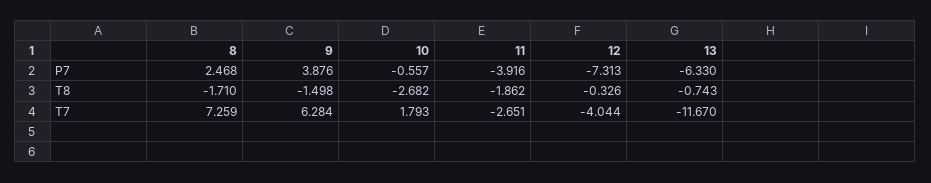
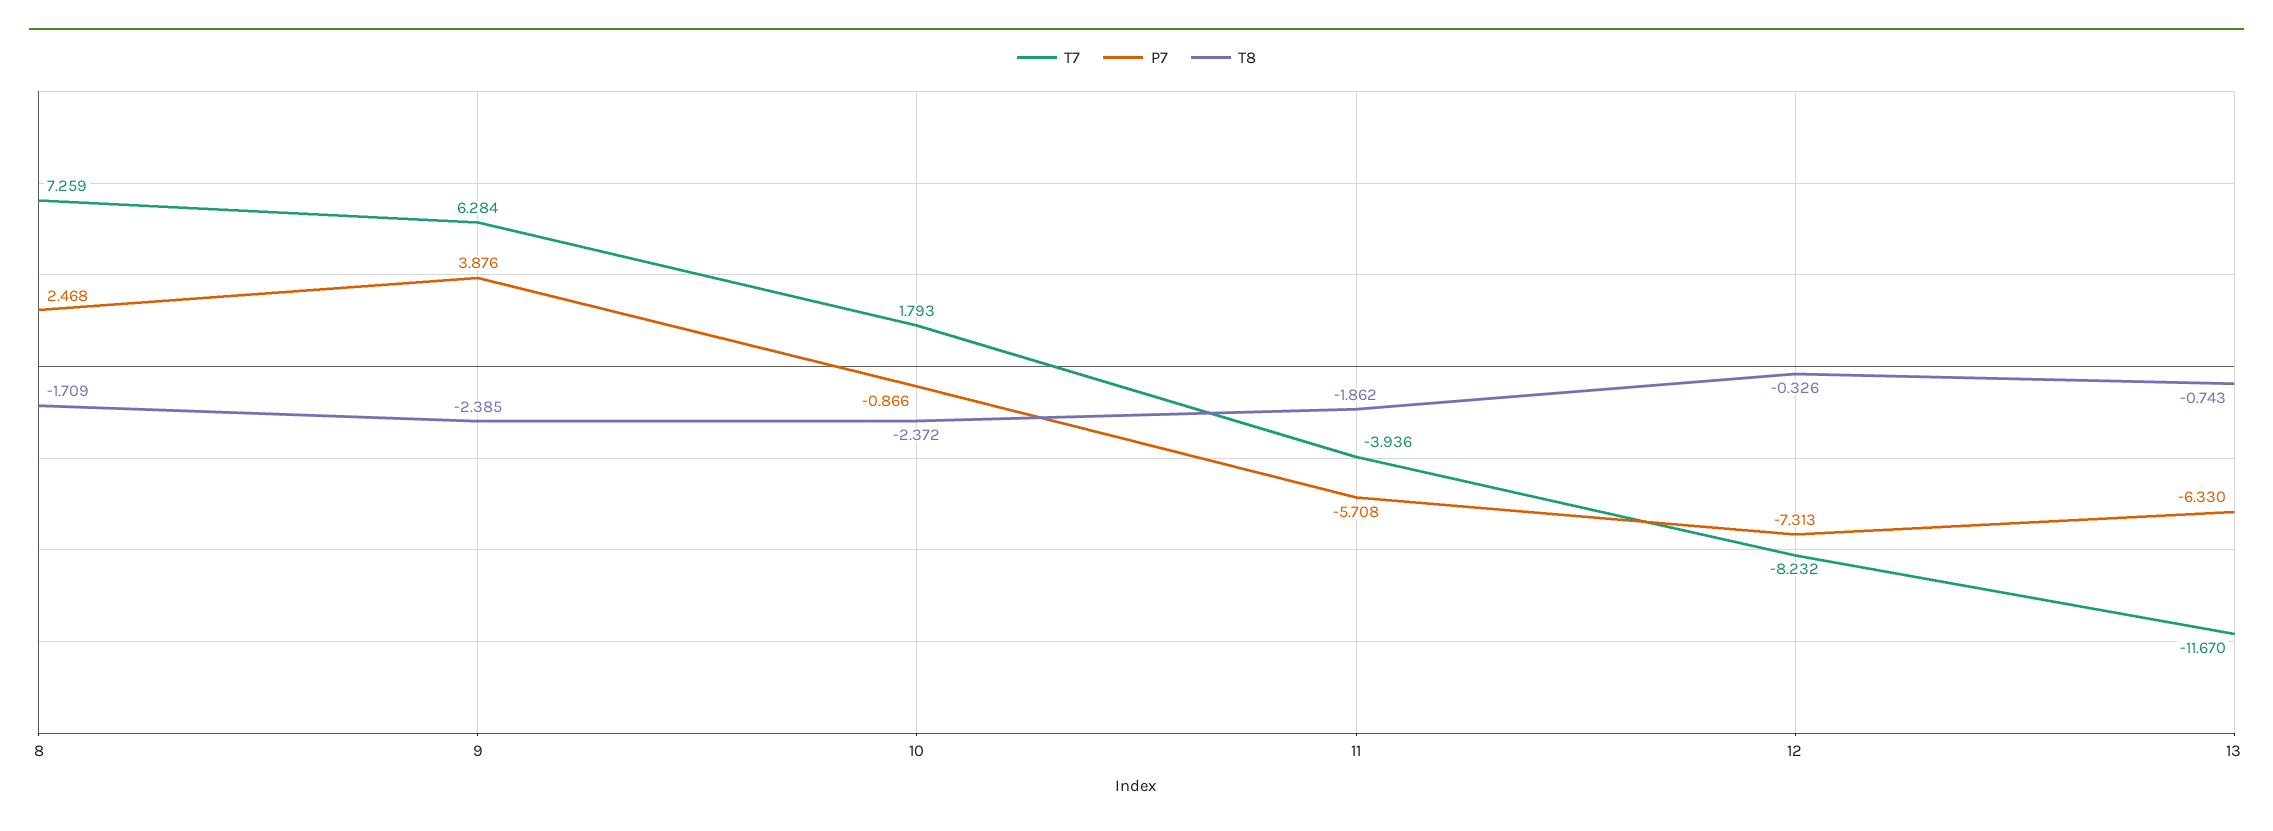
  {
    "P7": {
      "8": 2.468,
      "9": 3.876,
-     "10": -0.557,
+     "10": -0.866,
-     "11": -3.916,
+     "11": -5.708,
      "12": -7.313,
      "13": -6.33
    },
    "T8": {
-     "8": -1.71,
+     "8": -1.709,
-     "9": -1.498,
+     "9": -2.385,
-     "10": -2.682,
+     "10": -2.372,
      "11": -1.862,
      "12": -0.326,
      "13": -0.743
    },
    "T7": {
      "8": 7.259,
      "9": 6.284,
      "10": 1.793,
-     "11": -2.651,
+     "11": -3.936,
-     "12": -4.044,
+     "12": -8.232,
      "13": -11.67
    }
  }

